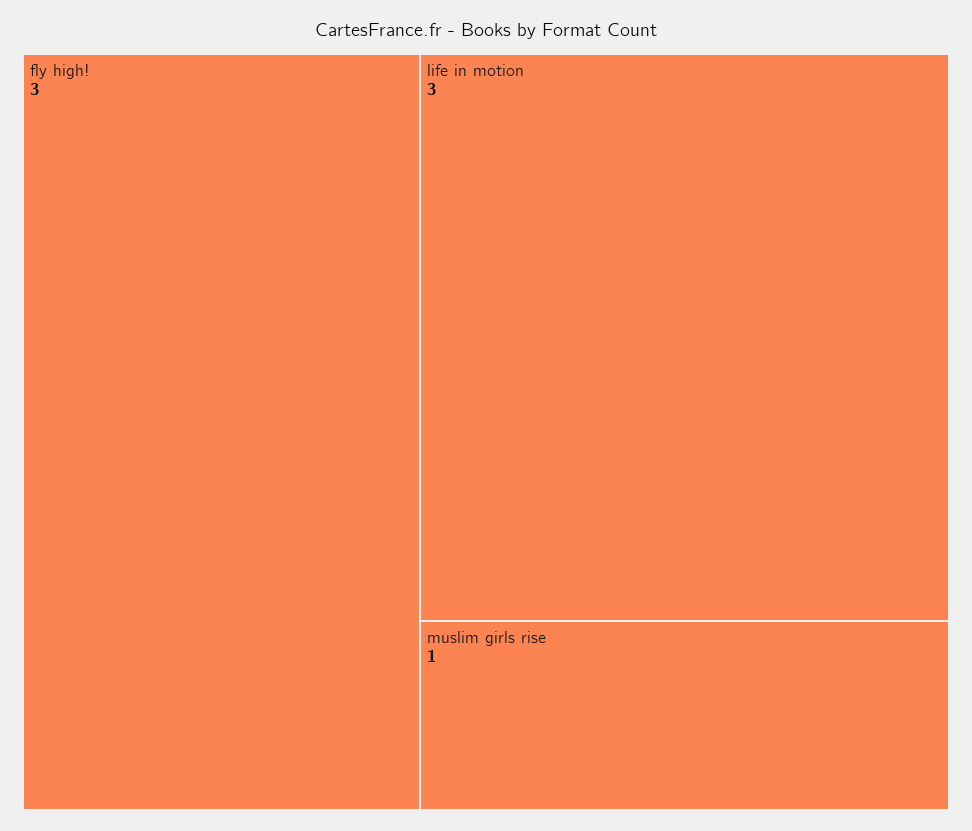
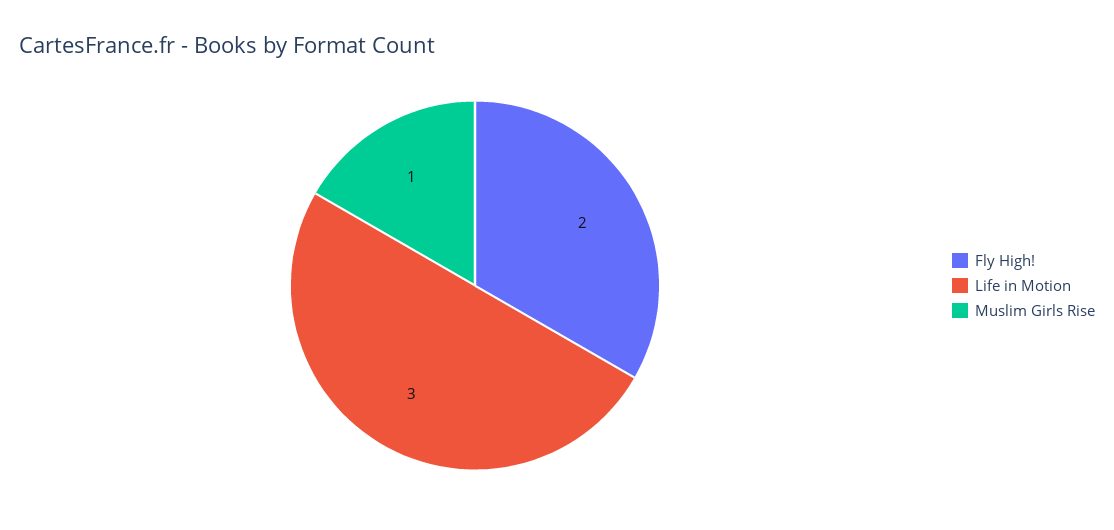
  {
-   "fly high!": 3,
+   "fly high!": 2,
    "life in motion": 3,
    "muslim girls rise": 1
  }

